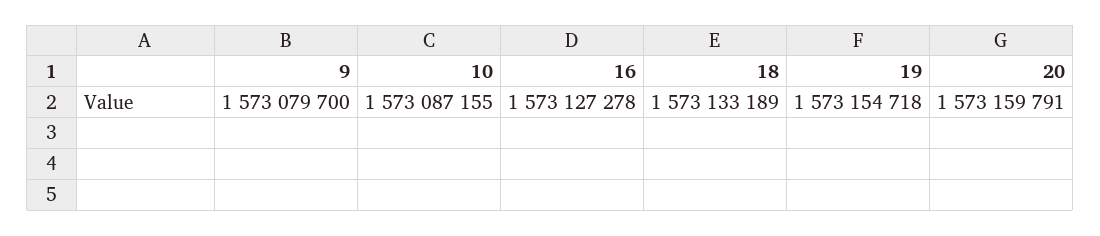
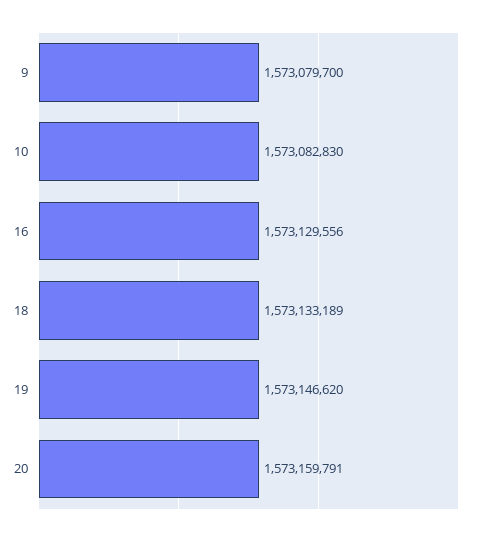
  {
    "9": 1573079700,
-   "10": 1573087155,
+   "10": 1573082830,
-   "16": 1573127278,
+   "16": 1573129556,
    "18": 1573133189,
-   "19": 1573154718,
+   "19": 1573146620,
    "20": 1573159791
  }

